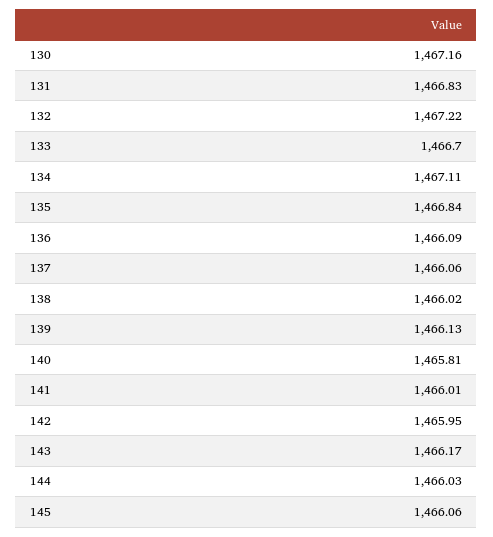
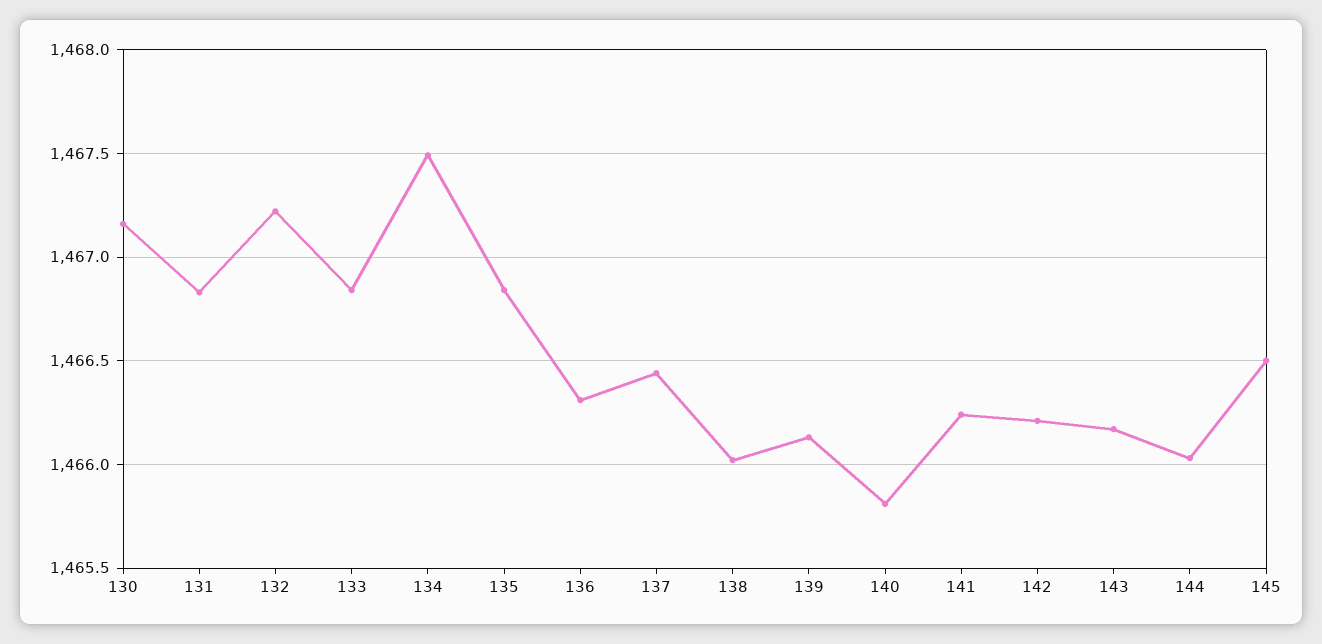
  {
    "130": 1467.16,
    "131": 1466.83,
    "132": 1467.22,
-   "133": 1466.7,
+   "133": 1466.85,
-   "134": 1467.11,
+   "134": 1467.5,
    "135": 1466.84,
-   "136": 1466.09,
+   "136": 1466.3,
-   "137": 1466.06,
+   "137": 1466.45,
    "138": 1466.02,
    "139": 1466.13,
    "140": 1465.81,
-   "141": 1466.01,
+   "141": 1466.25,
-   "142": 1465.95,
+   "142": 1466.2,
    "143": 1466.17,
    "144": 1466.03,
-   "145": 1466.06
+   "145": 1466.5
  }

